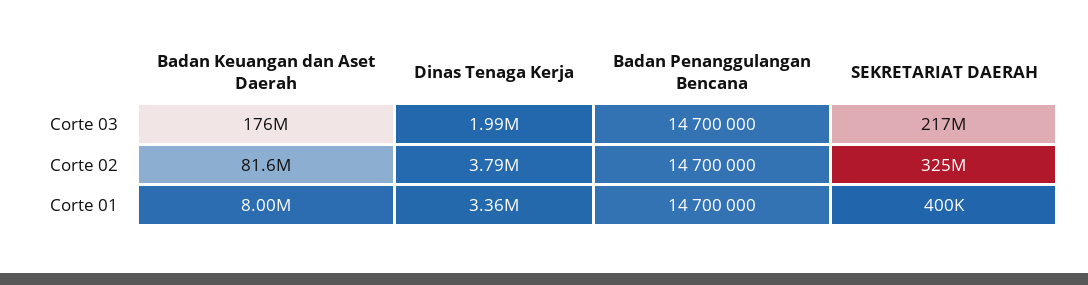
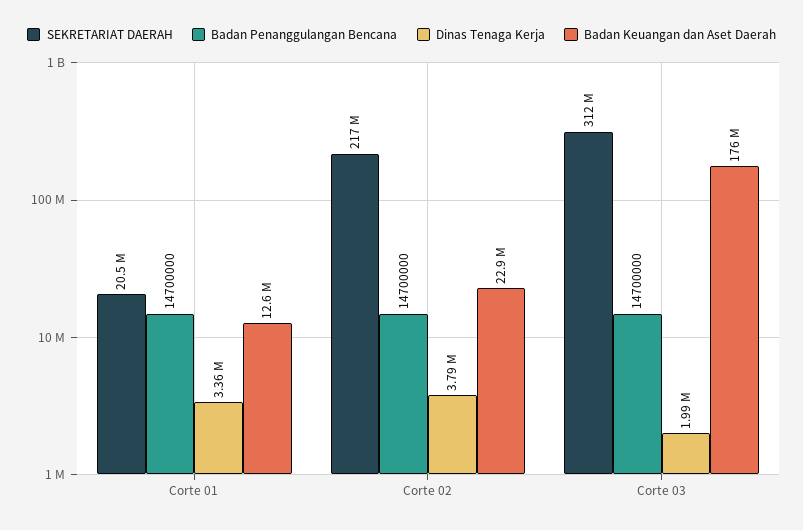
  {
    "Badan Keuangan dan Aset Daerah": {
      "Corte 03": 176000000,
-     "Corte 02": 81600000,
+     "Corte 02": 22900000,
-     "Corte 01": 8000000
+     "Corte 01": 12600000
    },
    "Dinas Tenaga Kerja": {
      "Corte 03": 1990000,
      "Corte 02": 3790000,
      "Corte 01": 3360000
    },
    "Badan Penanggulangan Bencana": {
      "Corte 03": 14700000,
      "Corte 02": 14700000,
      "Corte 01": 14700000
    },
    "SEKRETARIAT DAERAH": {
-     "Corte 03": 217000000,
+     "Corte 03": 312000000,
-     "Corte 02": 325000000,
+     "Corte 02": 217000000,
-     "Corte 01": 400000
+     "Corte 01": 20500000
    }
  }

